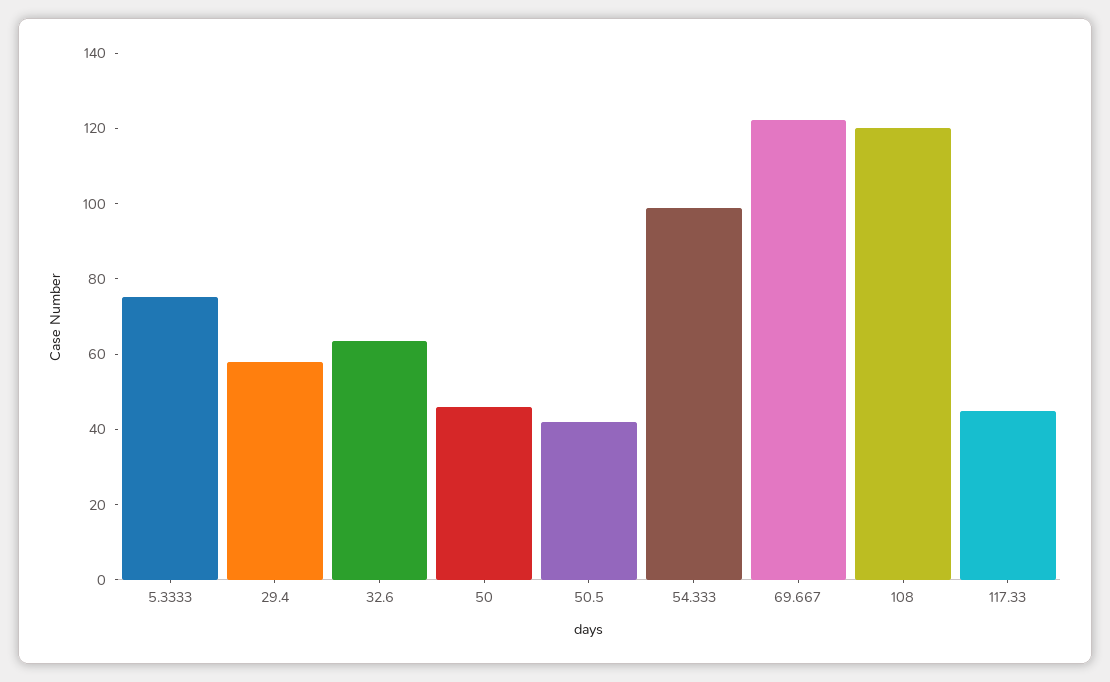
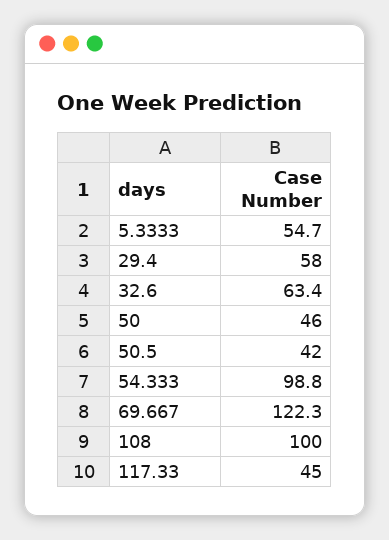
  {
-   "5.3333": 75,
+   "5.3333": 54.7,
    "29.4": 58,
    "32.6": 63.4,
    "50": 46,
    "50.5": 42,
    "54.333": 98.8,
    "69.667": 122.3,
-   "108": 120,
+   "108": 100,
    "117.33": 45
  }

